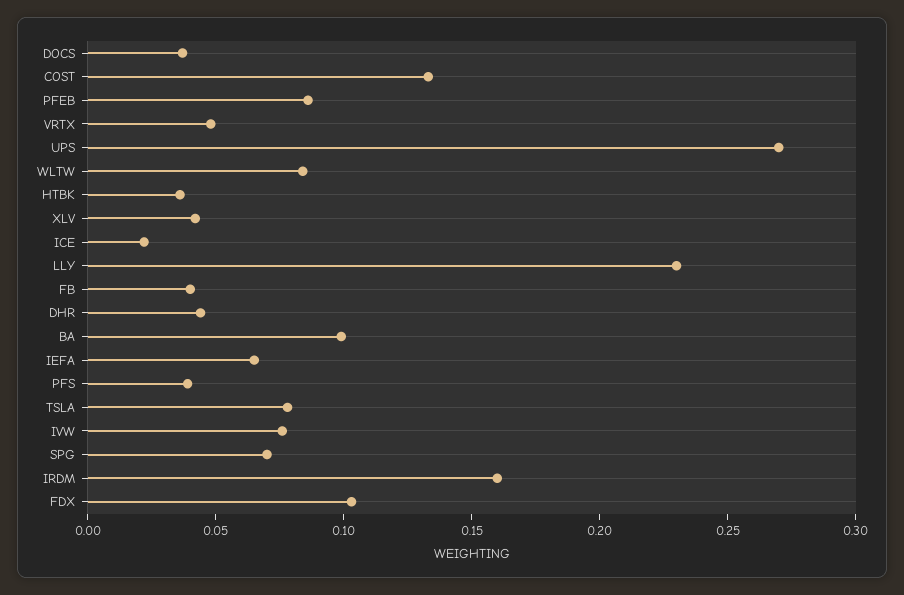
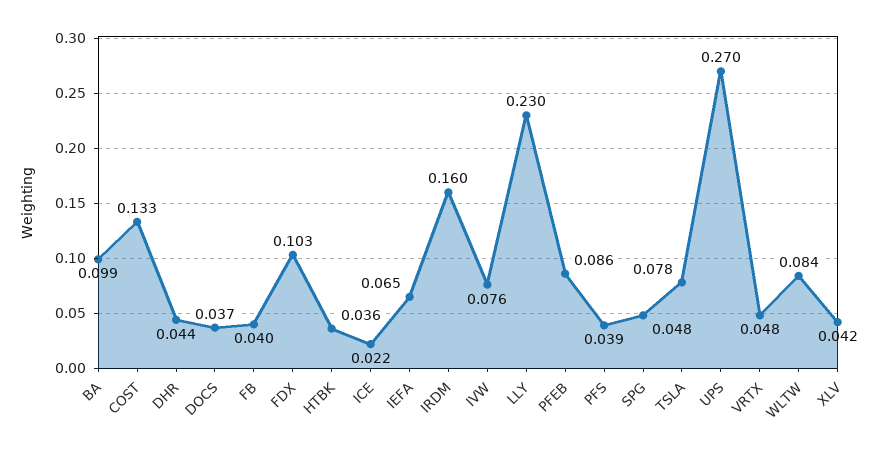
  {
    "DOCS": 0.037,
    "COST": 0.133,
    "PFEB": 0.086,
    "VRTX": 0.048,
    "UPS": 0.27,
    "WLTW": 0.084,
    "HTBK": 0.036,
    "XLV": 0.042,
    "ICE": 0.022,
    "LLY": 0.23,
    "FB": 0.04,
    "DHR": 0.044,
    "BA": 0.099,
    "IEFA": 0.065,
    "PFS": 0.039,
    "TSLA": 0.078,
    "IVW": 0.076,
-   "SPG": 0.07,
+   "SPG": 0.048,
    "IRDM": 0.16,
    "FDX": 0.103
  }

